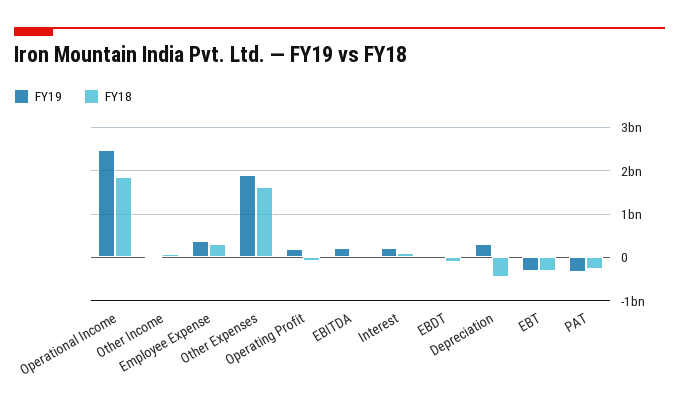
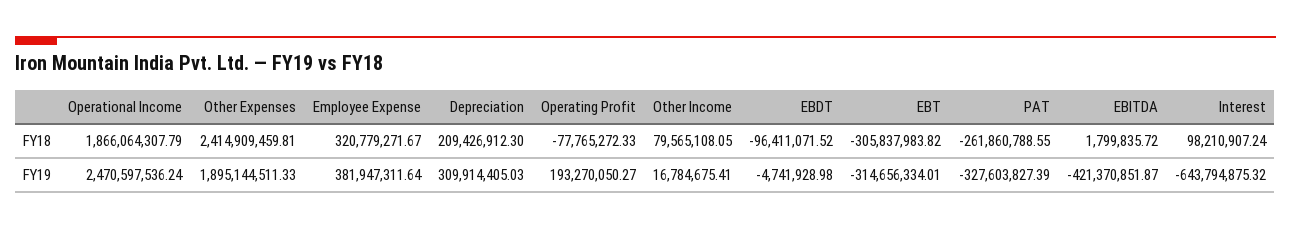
  {
    "FY19": {
      "Operational Income": 2470597536.24,
      "Other Income": 16784675.41,
      "Employee Expense": 381947311.64,
      "Other Expenses": 1895144511.33,
      "Operating Profit": 193270050.27,
-     "EBITDA": 200000000,
+     "EBITDA": -421370851.87,
-     "Interest": 200000000,
+     "Interest": -643794875.32,
      "EBDT": -4741928.98,
      "Depreciation": 309914405.03,
      "EBT": -314656334.01,
      "PAT": -327603827.39
    },
    "FY18": {
      "Operational Income": 1866064307.79,
      "Other Income": 79565108.05,
      "Employee Expense": 320779271.67,
-     "Other Expenses": 1600000000,
+     "Other Expenses": 2414909459.81,
      "Operating Profit": -77765272.33,
      "EBITDA": 1799835.72,
      "Interest": 98210907.24,
      "EBDT": -96411071.52,
-     "Depreciation": -400000000,
+     "Depreciation": 209426912.3,
      "EBT": -305837983.82,
      "PAT": -261860788.55
    }
  }

